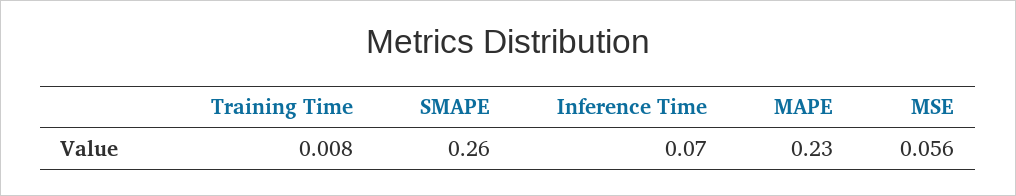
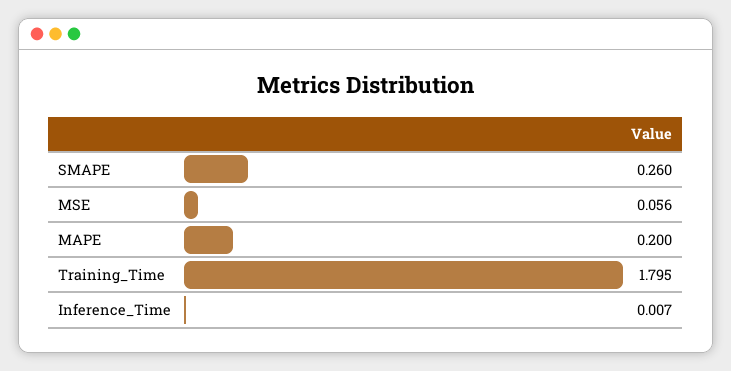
  {
-   "Training Time": 0.008,
+   "Training Time": 1.795,
    "SMAPE": 0.26,
-   "Inference Time": 0.07,
+   "Inference Time": 0.007,
-   "MAPE": 0.23,
+   "MAPE": 0.2,
    "MSE": 0.056
  }

